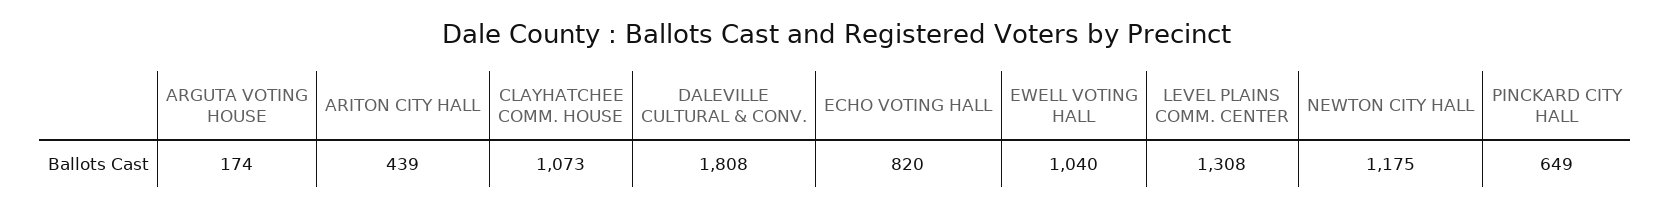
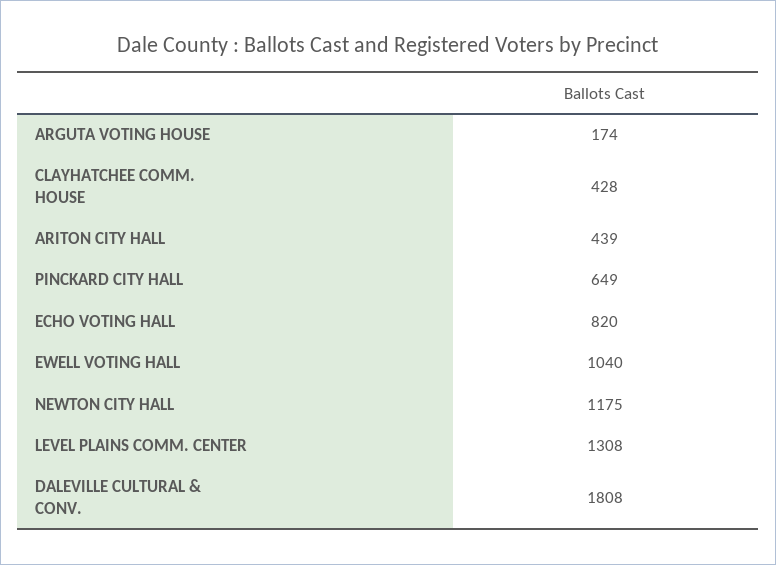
  {
    "ARGUTA VOTING HOUSE": 174,
    "ARITON CITY HALL": 439,
-   "CLAYHATCHEE COMM. HOUSE": 1073,
+   "CLAYHATCHEE COMM. HOUSE": 428,
    "DALEVILLE CULTURAL & CONV.": 1808,
    "ECHO VOTING HALL": 820,
    "EWELL VOTING HALL": 1040,
    "LEVEL PLAINS COMM. CENTER": 1308,
    "NEWTON CITY HALL": 1175,
    "PINCKARD CITY HALL": 649
  }

